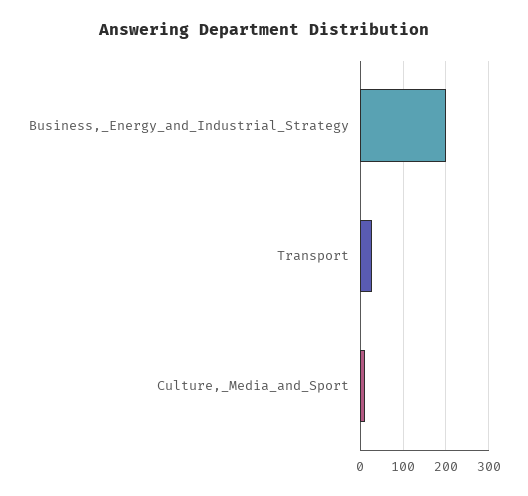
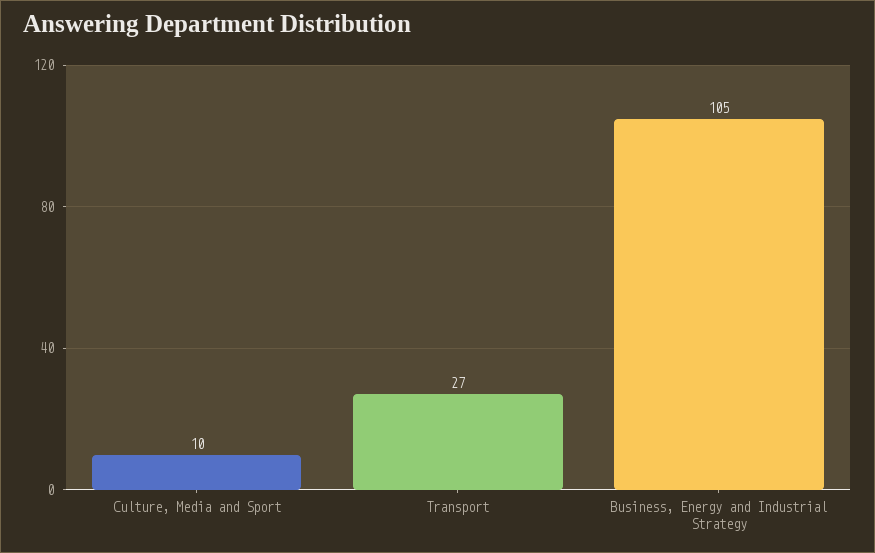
  {
-   "Business,_Energy_and_Industrial_Strategy": 200,
+   "Business,_Energy_and_Industrial_Strategy": 105,
    "Transport": 27,
    "Culture,_Media_and_Sport": 10
  }

